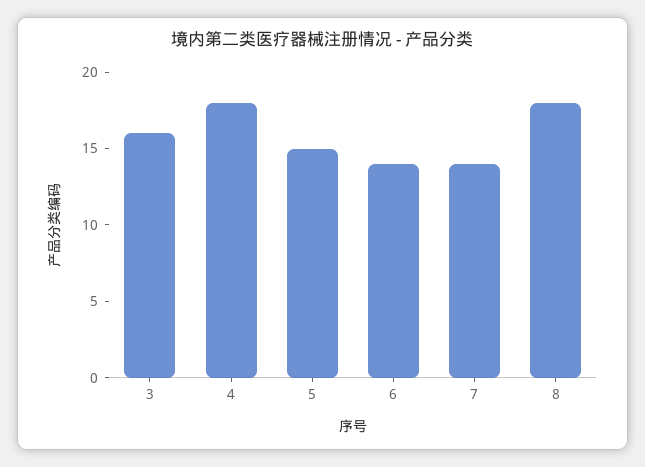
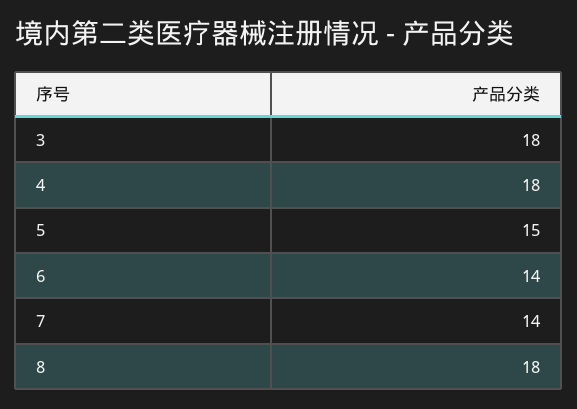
  {
-   "3": 16,
+   "3": 18,
    "4": 18,
    "5": 15,
    "6": 14,
    "7": 14,
    "8": 18
  }

